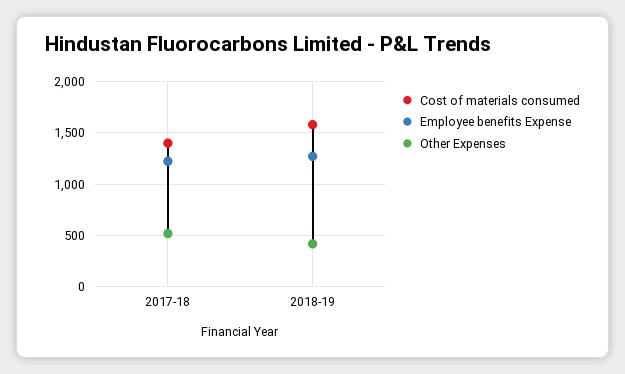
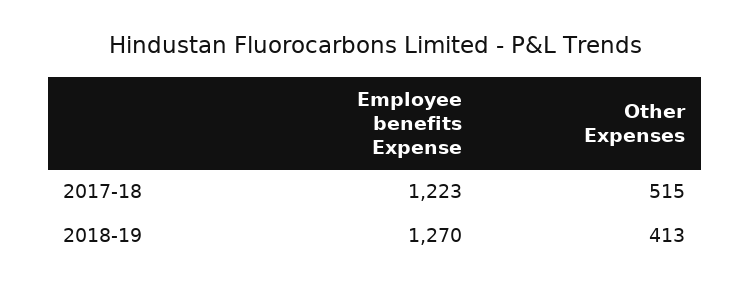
  {
-   "Cost of materials consumed": {
-     "2017-18": 1400,
-     "2018-19": 1600
-   },
    "Employee benefits Expense": {
      "2017-18": 1223,
      "2018-19": 1270
    },
    "Other Expenses": {
      "2017-18": 515,
      "2018-19": 413
    }
  }

